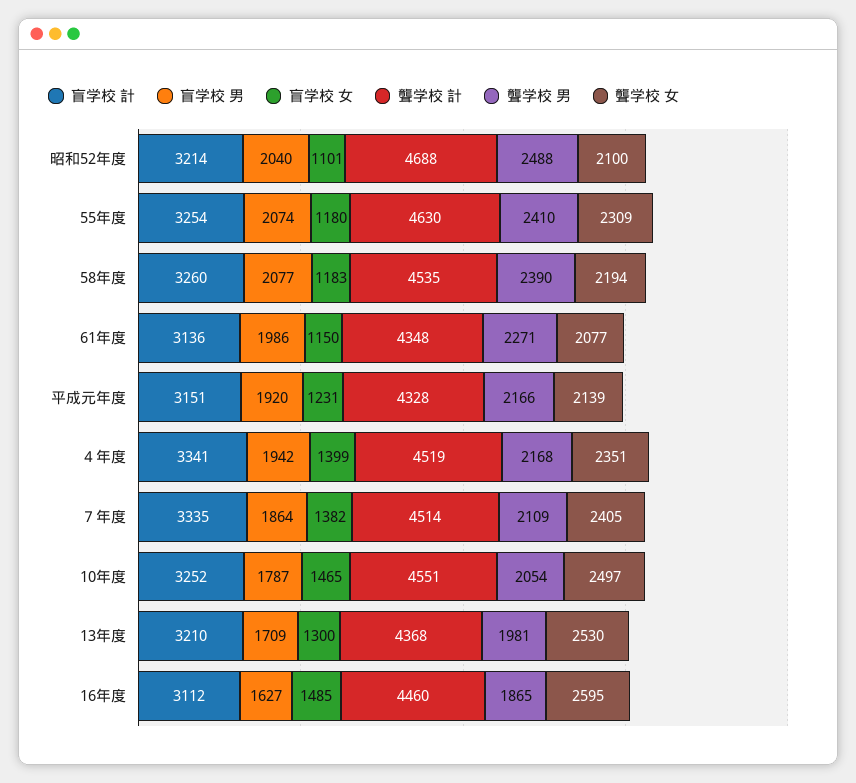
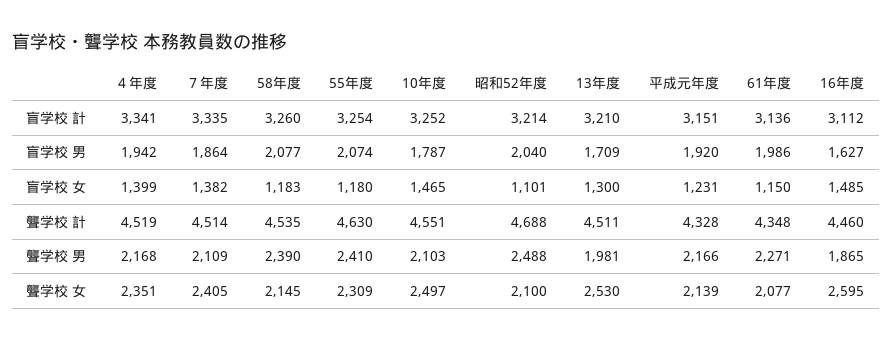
  {
    "盲学校 計": {
      "昭和52年度": 3214,
      "55年度": 3254,
      "58年度": 3260,
      "61年度": 3136,
      "平成元年度": 3151,
      "４年度": 3341,
      "７年度": 3335,
      "10年度": 3252,
      "13年度": 3210,
      "16年度": 3112
    },
    "盲学校 男": {
      "昭和52年度": 2040,
      "55年度": 2074,
      "58年度": 2077,
      "61年度": 1986,
      "平成元年度": 1920,
      "４年度": 1942,
      "７年度": 1864,
      "10年度": 1787,
      "13年度": 1709,
      "16年度": 1627
    },
    "盲学校 女": {
      "昭和52年度": 1101,
      "55年度": 1180,
      "58年度": 1183,
      "61年度": 1150,
      "平成元年度": 1231,
      "４年度": 1399,
      "７年度": 1382,
      "10年度": 1465,
      "13年度": 1300,
      "16年度": 1485
    },
    "聾学校 計": {
      "昭和52年度": 4688,
      "55年度": 4630,
      "58年度": 4535,
      "61年度": 4348,
      "平成元年度": 4328,
      "４年度": 4519,
      "７年度": 4514,
      "10年度": 4551,
-     "13年度": 4368,
+     "13年度": 4511,
      "16年度": 4460
    },
    "聾学校 男": {
      "昭和52年度": 2488,
      "55年度": 2410,
      "58年度": 2390,
      "61年度": 2271,
      "平成元年度": 2166,
      "４年度": 2168,
      "７年度": 2109,
-     "10年度": 2054,
+     "10年度": 2103,
      "13年度": 1981,
      "16年度": 1865
    },
    "聾学校 女": {
      "昭和52年度": 2100,
      "55年度": 2309,
-     "58年度": 2194,
+     "58年度": 2145,
      "61年度": 2077,
      "平成元年度": 2139,
      "４年度": 2351,
      "７年度": 2405,
      "10年度": 2497,
      "13年度": 2530,
      "16年度": 2595
    }
  }

